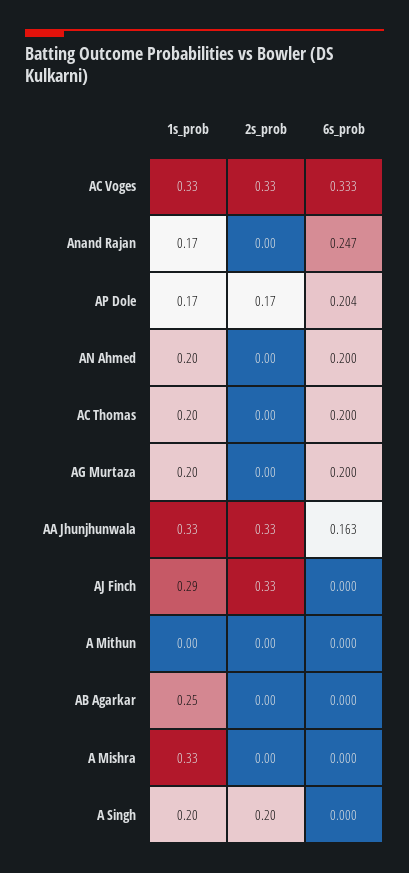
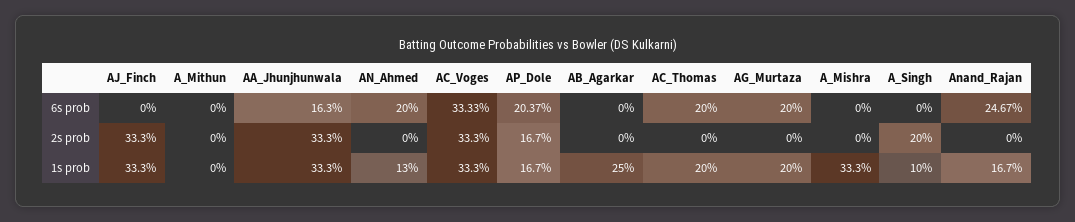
  {
    "1s_prob": {
      "AC Voges": 0.333,
      "Anand Rajan": 0.167,
      "AP Dole": 0.167,
-     "AN Ahmed": 0.2,
+     "AN Ahmed": 0.13,
      "AC Thomas": 0.2,
      "AG Murtaza": 0.2,
      "AA Jhunjhunwala": 0.333,
-     "AJ Finch": 0.29,
+     "AJ Finch": 0.333,
      "A Mithun": 0,
      "AB Agarkar": 0.25,
      "A Mishra": 0.333,
-     "A Singh": 0.2
+     "A Singh": 0.1
    },
    "2s_prob": {
      "AC Voges": 0.333,
      "Anand Rajan": 0,
      "AP Dole": 0.167,
      "AN Ahmed": 0,
      "AC Thomas": 0,
      "AG Murtaza": 0,
      "AA Jhunjhunwala": 0.333,
      "AJ Finch": 0.333,
      "A Mithun": 0,
      "AB Agarkar": 0,
      "A Mishra": 0,
      "A Singh": 0.2
    },
    "6s_prob": {
      "AC Voges": 0.3333,
      "Anand Rajan": 0.2467,
      "AP Dole": 0.2037,
      "AN Ahmed": 0.2,
      "AC Thomas": 0.2,
      "AG Murtaza": 0.2,
      "AA Jhunjhunwala": 0.163,
      "AJ Finch": 0,
      "A Mithun": 0,
      "AB Agarkar": 0,
      "A Mishra": 0,
      "A Singh": 0
    }
  }

